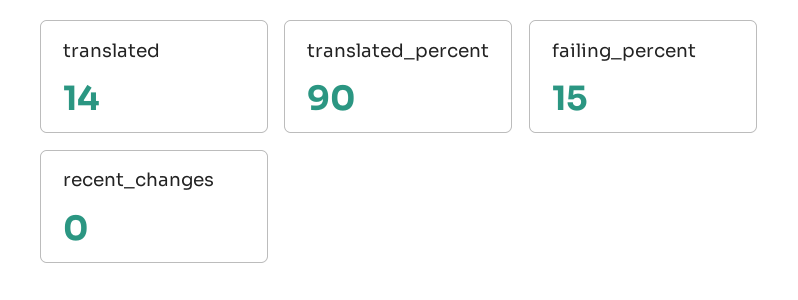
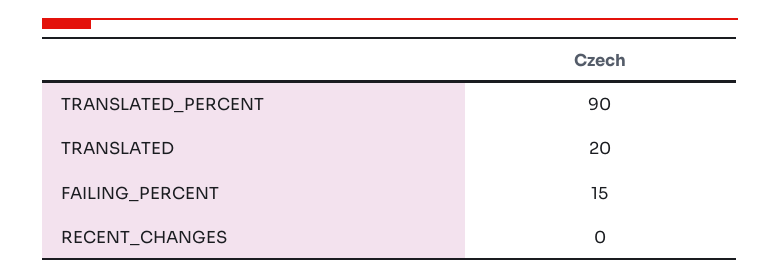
  {
-   "translated": 14,
+   "translated": 20,
    "translated_percent": 90,
    "failing_percent": 15,
    "recent_changes": 0
  }

